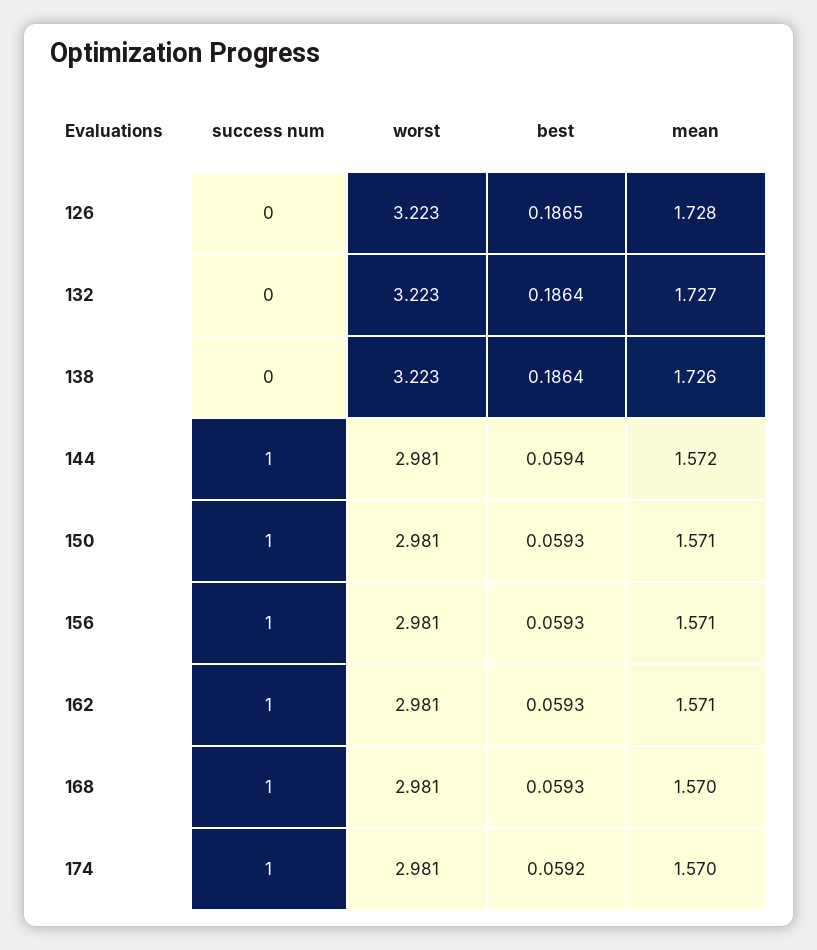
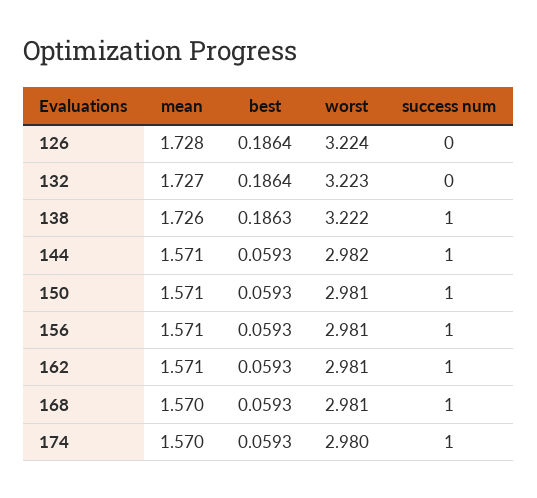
  {
    "success num": {
      "126": 0,
      "132": 0,
-     "138": 0,
+     "138": 1,
      "144": 1,
      "150": 1,
      "156": 1,
      "162": 1,
      "168": 1,
      "174": 1
    },
    "worst": {
-     "126": 3.223,
+     "126": 3.224,
      "132": 3.223,
-     "138": 3.223,
+     "138": 3.222,
-     "144": 2.981,
+     "144": 2.982,
      "150": 2.981,
      "156": 2.981,
      "162": 2.981,
      "168": 2.981,
-     "174": 2.981
+     "174": 2.98
    },
    "best": {
-     "126": 0.1865,
+     "126": 0.1864,
      "132": 0.1864,
-     "138": 0.1864,
+     "138": 0.1863,
-     "144": 0.0594,
+     "144": 0.0593,
      "150": 0.0593,
      "156": 0.0593,
      "162": 0.0593,
      "168": 0.0593,
-     "174": 0.0592
+     "174": 0.0593
    },
    "mean": {
      "126": 1.728,
      "132": 1.727,
      "138": 1.726,
-     "144": 1.572,
+     "144": 1.571,
      "150": 1.571,
      "156": 1.571,
      "162": 1.571,
      "168": 1.57,
      "174": 1.57
    }
  }

